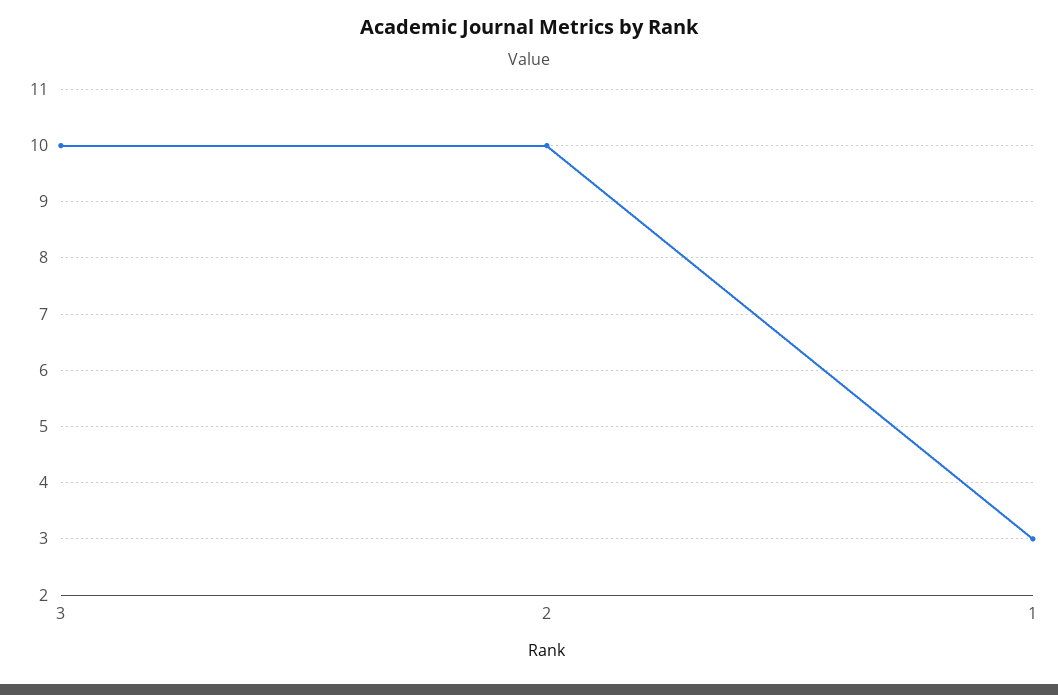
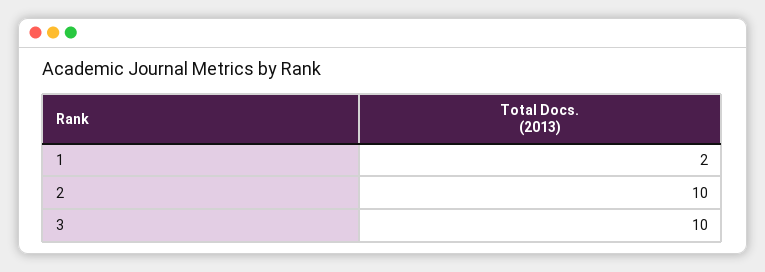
  {
    "3": 10,
    "2": 10,
-   "1": 3
+   "1": 2
  }

